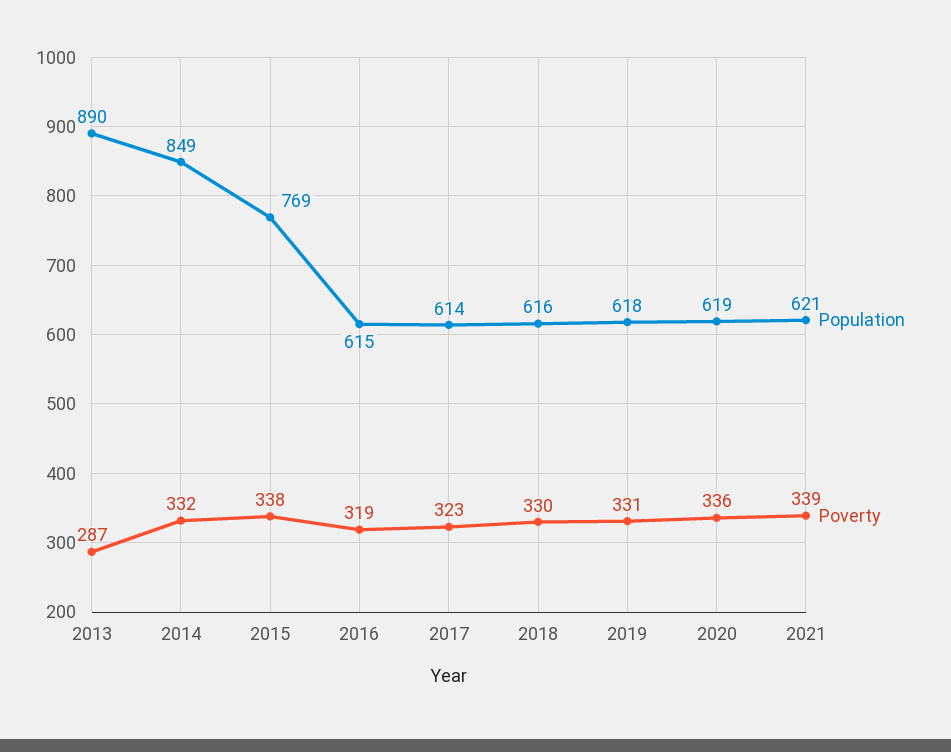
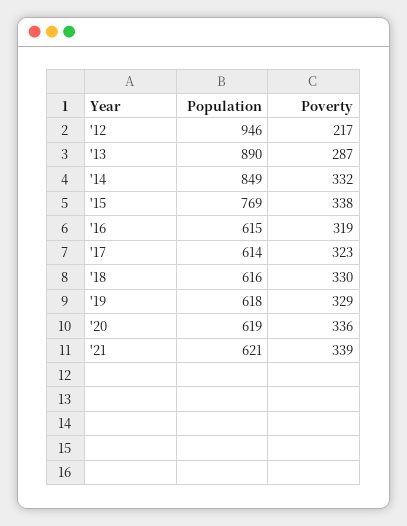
  {
    "Population": {
      "2013": 890,
      "2014": 849,
      "2015": 769,
      "2016": 615,
      "2017": 614,
      "2018": 616,
      "2019": 618,
      "2020": 619,
-     "2021": 621
+     "2021": 621,
+     "'12": 946
    },
    "Poverty": {
      "2013": 287,
      "2014": 332,
      "2015": 338,
      "2016": 319,
      "2017": 323,
      "2018": 330,
-     "2019": 331,
+     "2019": 329,
      "2020": 336,
-     "2021": 339
+     "2021": 339,
+     "'12": 217
    }
  }

